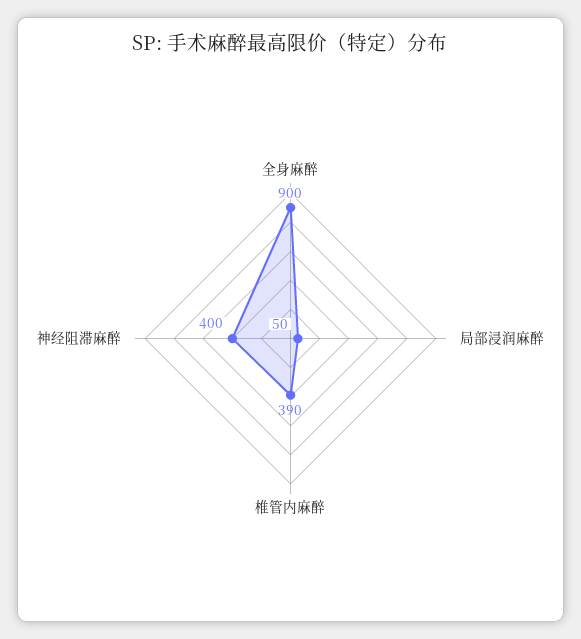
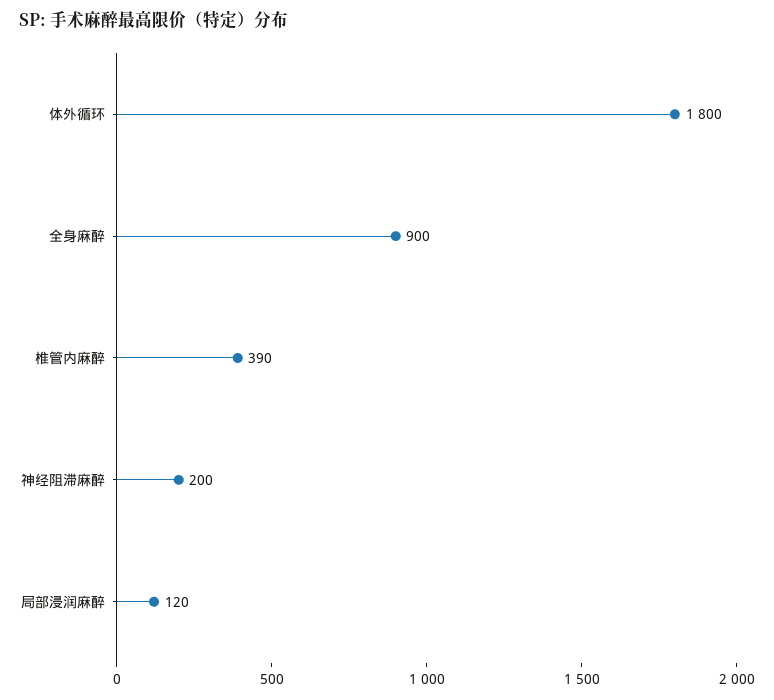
  {
    "全身麻醉": 900,
-   "局部浸润麻醉": 50,
+   "局部浸润麻醉": 120,
    "椎管内麻醉": 390,
-   "神经阻滞麻醉": 400
+   "神经阻滞麻醉": 200,
+   "体外循环": 1800
  }

